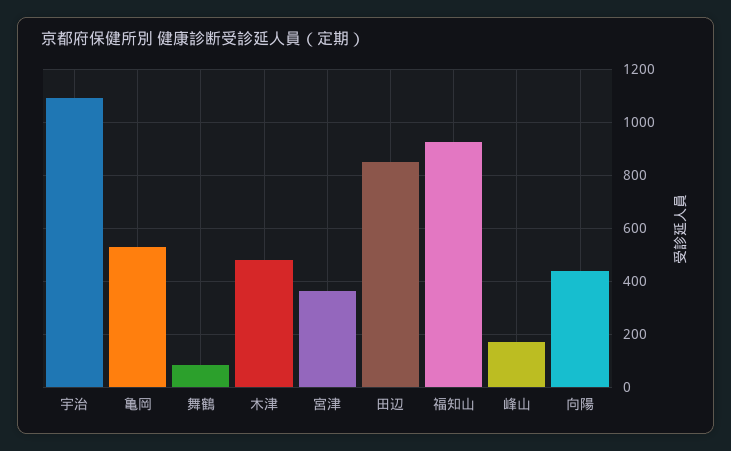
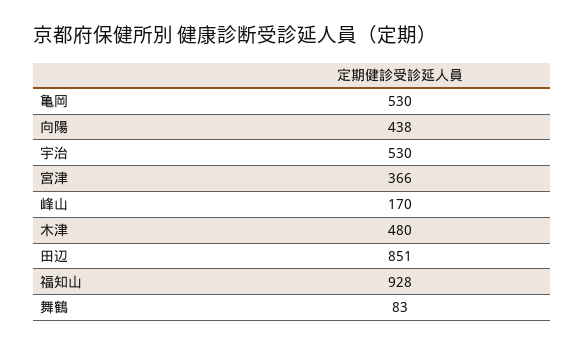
  {
-   "宇治": 1100,
+   "宇治": 530,
    "亀岡": 530,
    "舞鶴": 83,
    "木津": 480,
    "宮津": 366,
    "田辺": 851,
    "福知山": 928,
    "峰山": 170,
    "向陽": 438
  }

